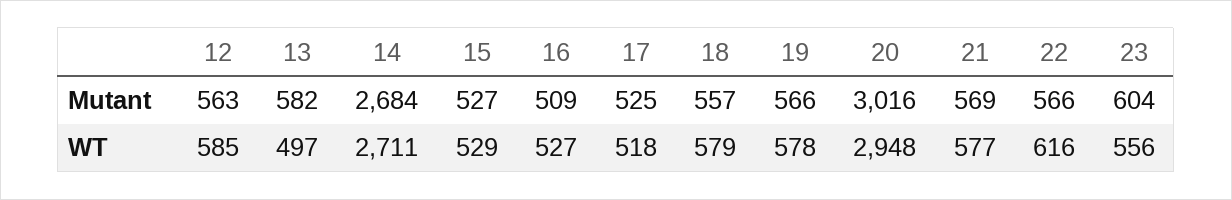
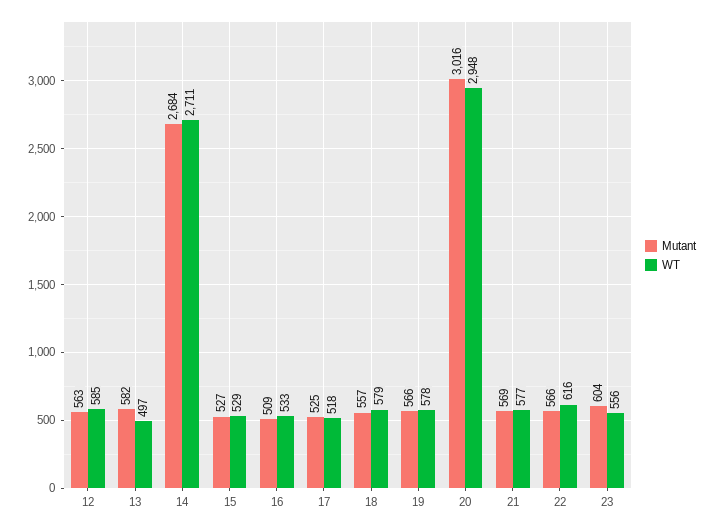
  {
    "Mutant": {
      "12": 563,
      "13": 582,
      "14": 2684,
      "15": 527,
      "16": 509,
      "17": 525,
      "18": 557,
      "19": 566,
      "20": 3016,
      "21": 569,
      "22": 566,
      "23": 604
    },
    "WT": {
      "12": 585,
      "13": 497,
      "14": 2711,
      "15": 529,
-     "16": 527,
+     "16": 533,
      "17": 518,
      "18": 579,
      "19": 578,
      "20": 2948,
      "21": 577,
      "22": 616,
      "23": 556
    }
  }

